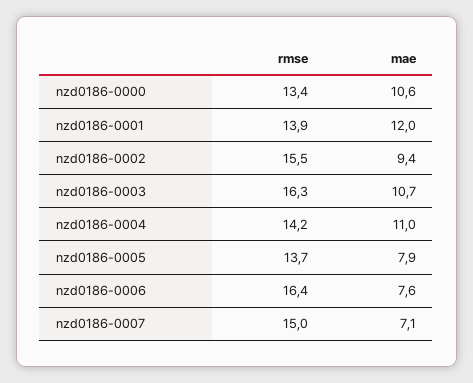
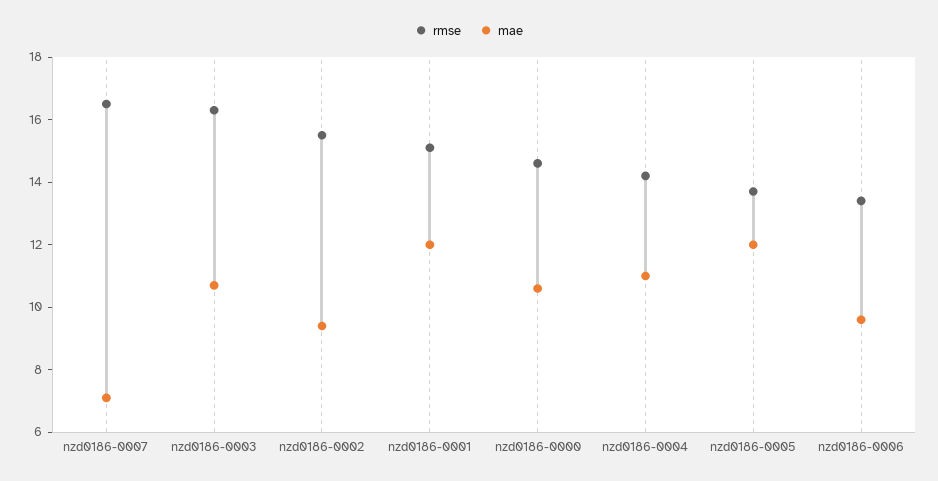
  {
    "rmse": {
-     "nzd0186-0000": 13.4,
+     "nzd0186-0000": 14.5,
-     "nzd0186-0001": 13.9,
+     "nzd0186-0001": 15,
      "nzd0186-0002": 15.5,
      "nzd0186-0003": 16.3,
      "nzd0186-0004": 14.2,
      "nzd0186-0005": 13.7,
-     "nzd0186-0006": 16.4,
+     "nzd0186-0006": 13.5,
-     "nzd0186-0007": 15
+     "nzd0186-0007": 16.5
    },
    "mae": {
      "nzd0186-0000": 10.6,
      "nzd0186-0001": 12,
      "nzd0186-0002": 9.4,
      "nzd0186-0003": 10.7,
      "nzd0186-0004": 11,
-     "nzd0186-0005": 7.9,
+     "nzd0186-0005": 12,
-     "nzd0186-0006": 7.6,
+     "nzd0186-0006": 9.5,
      "nzd0186-0007": 7.1
    }
  }

